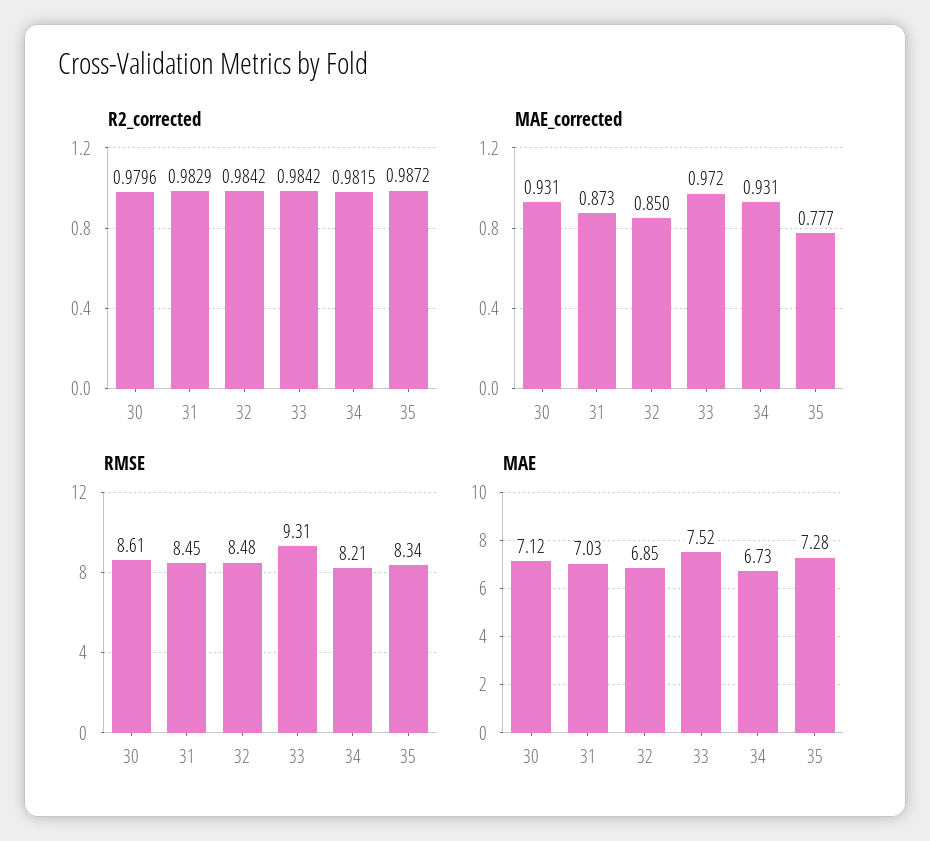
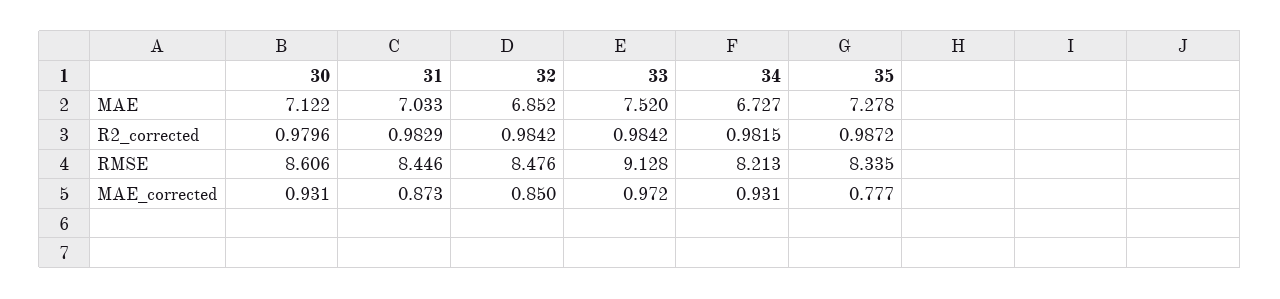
  {
    "R2_corrected": {
      "30": 0.9796,
      "31": 0.9829,
      "32": 0.9842,
      "33": 0.9842,
      "34": 0.9815,
      "35": 0.9872
    },
    "MAE_corrected": {
      "30": 0.931,
      "31": 0.873,
      "32": 0.85,
      "33": 0.972,
      "34": 0.931,
      "35": 0.777
    },
    "RMSE": {
      "30": 8.606,
      "31": 8.446,
      "32": 8.476,
-     "33": 9.31,
+     "33": 9.128,
      "34": 8.213,
      "35": 8.335
    },
    "MAE": {
      "30": 7.122,
      "31": 7.033,
      "32": 6.852,
      "33": 7.52,
      "34": 6.727,
      "35": 7.278
    }
  }

